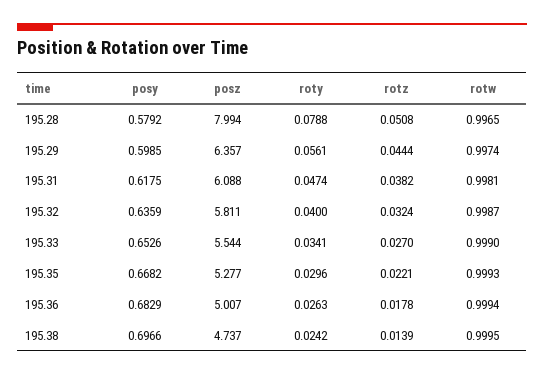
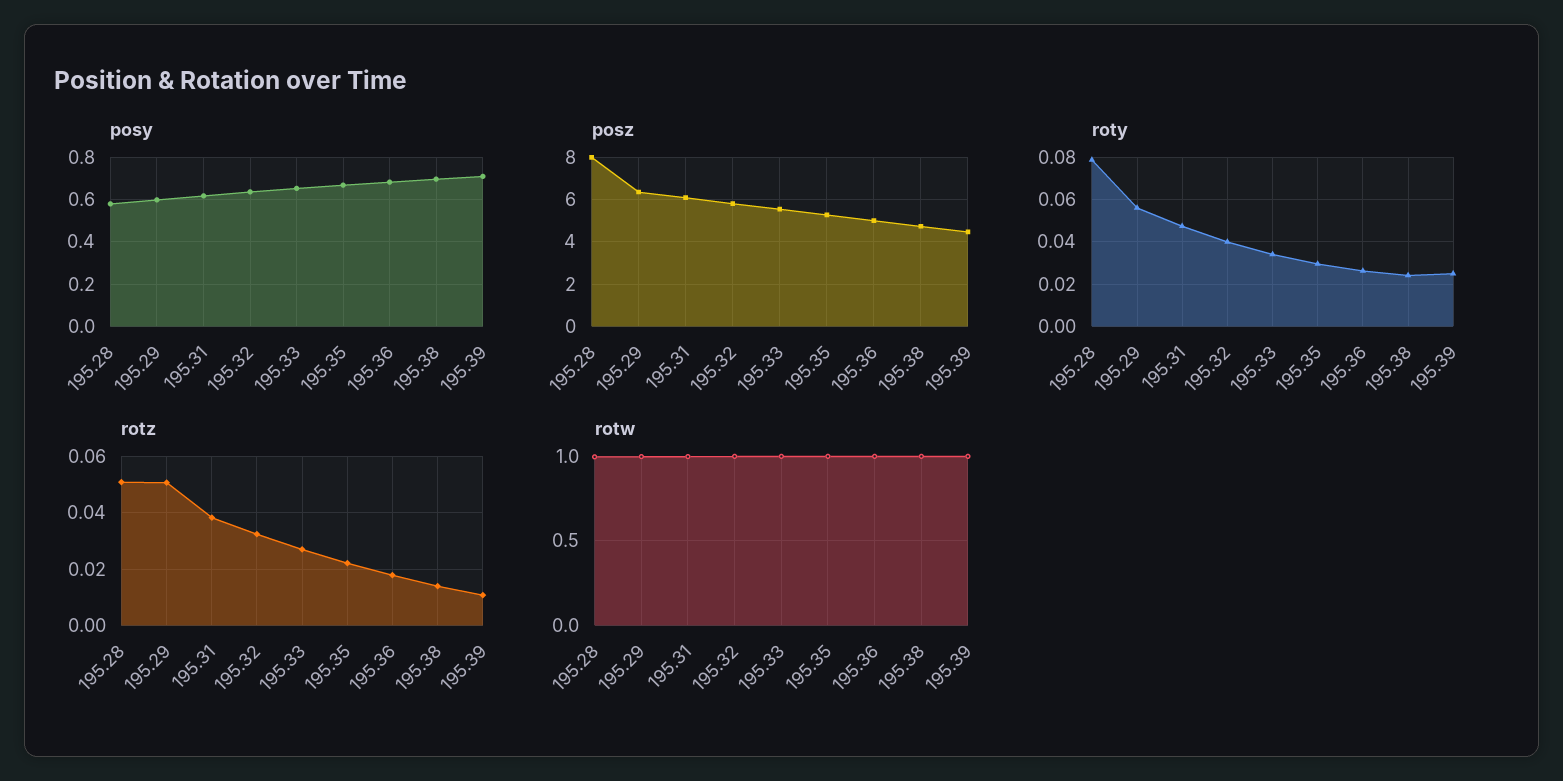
  {
    "posy": {
      "195.28": 0.5792,
      "195.29": 0.5985,
      "195.31": 0.6175,
      "195.32": 0.6359,
      "195.33": 0.6526,
      "195.35": 0.6682,
      "195.36": 0.6829,
-     "195.38": 0.6966
+     "195.38": 0.6966,
+     "195.39": 0.7
    },
    "posz": {
      "195.28": 7.994,
      "195.29": 6.357,
      "195.31": 6.088,
      "195.32": 5.811,
      "195.33": 5.544,
      "195.35": 5.277,
      "195.36": 5.007,
-     "195.38": 4.737
+     "195.38": 4.737,
+     "195.39": 4.5
    },
    "roty": {
      "195.28": 0.0788,
      "195.29": 0.0561,
      "195.31": 0.0474,
      "195.32": 0.04,
      "195.33": 0.0341,
      "195.35": 0.0296,
      "195.36": 0.0263,
-     "195.38": 0.0242
+     "195.38": 0.0242,
+     "195.39": 0.025
    },
    "rotz": {
      "195.28": 0.0508,
-     "195.29": 0.0444,
+     "195.29": 0.05,
      "195.31": 0.0382,
      "195.32": 0.0324,
      "195.33": 0.027,
      "195.35": 0.0221,
      "195.36": 0.0178,
-     "195.38": 0.0139
+     "195.38": 0.0139,
+     "195.39": 0.01
    },
    "rotw": {
      "195.28": 0.9965,
      "195.29": 0.9974,
      "195.31": 0.9981,
      "195.32": 0.9987,
      "195.33": 0.999,
      "195.35": 0.9993,
      "195.36": 0.9994,
-     "195.38": 0.9995
+     "195.38": 0.9995,
+     "195.39": 1
    }
  }

